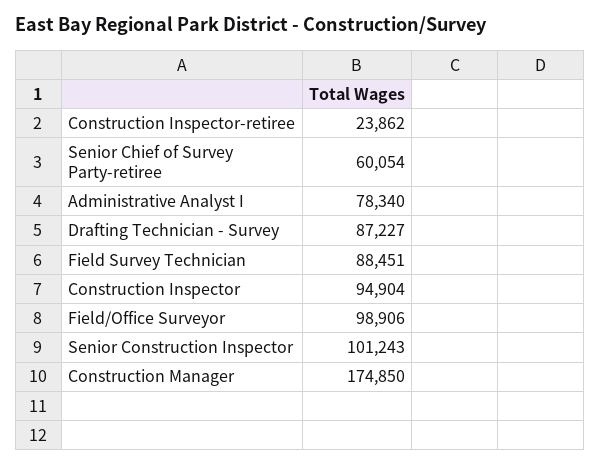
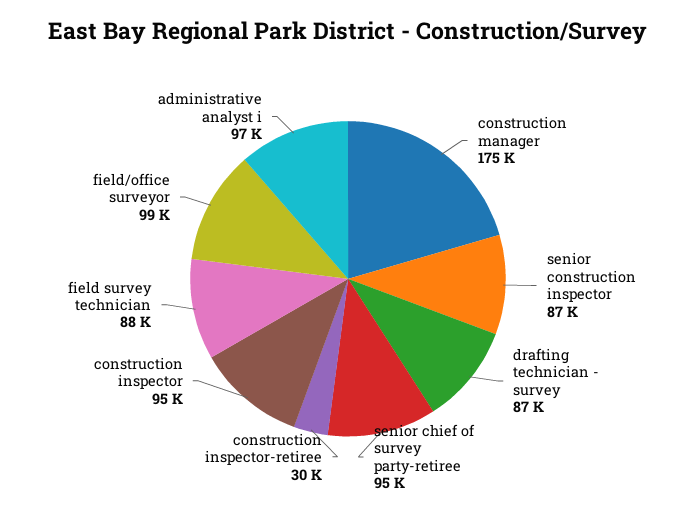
  {
-   "Construction Inspector-retiree": 23862,
+   "Construction Inspector-retiree": 30000,
-   "Senior Chief of Survey Party-retiree": 60054,
+   "Senior Chief of Survey Party-retiree": 95000,
-   "Administrative Analyst I": 78340,
+   "Administrative Analyst I": 97000,
    "Drafting Technician - Survey": 87227,
    "Field Survey Technician": 88451,
    "Construction Inspector": 94904,
    "Field/Office Surveyor": 98906,
-   "Senior Construction Inspector": 101243,
+   "Senior Construction Inspector": 87000,
    "Construction Manager": 174850
  }

